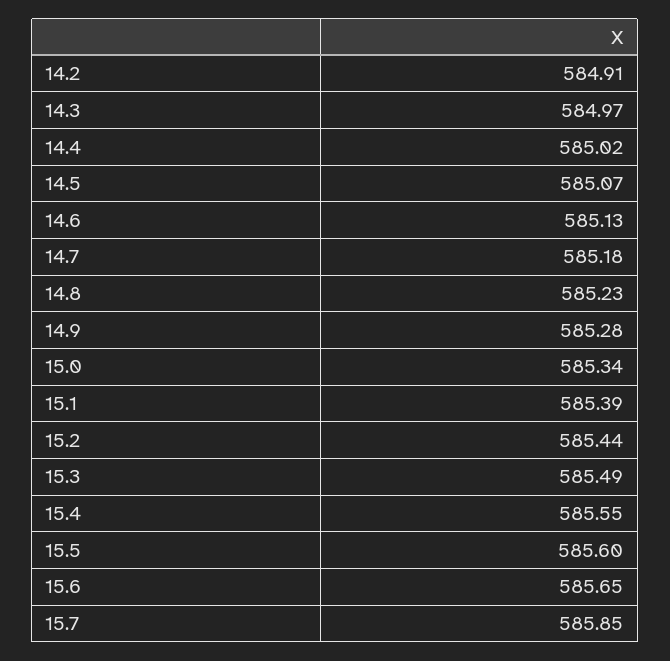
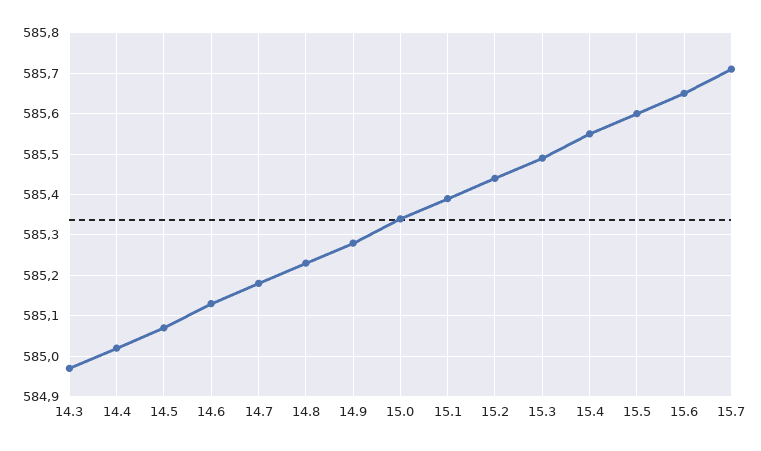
  {
-   "14.2": 584.91,
    "14.3": 584.97,
    "14.4": 585.02,
    "14.5": 585.07,
    "14.6": 585.13,
    "14.7": 585.18,
    "14.8": 585.23,
    "14.9": 585.28,
    "15.0": 585.34,
    "15.1": 585.39,
    "15.2": 585.44,
    "15.3": 585.49,
    "15.4": 585.55,
    "15.5": 585.6,
    "15.6": 585.65,
-   "15.7": 585.85
+   "15.7": 585.7
  }

